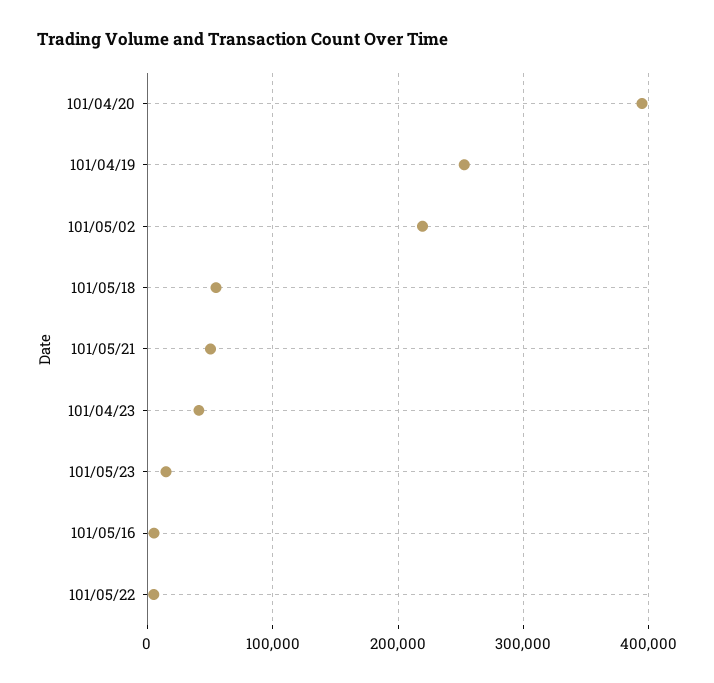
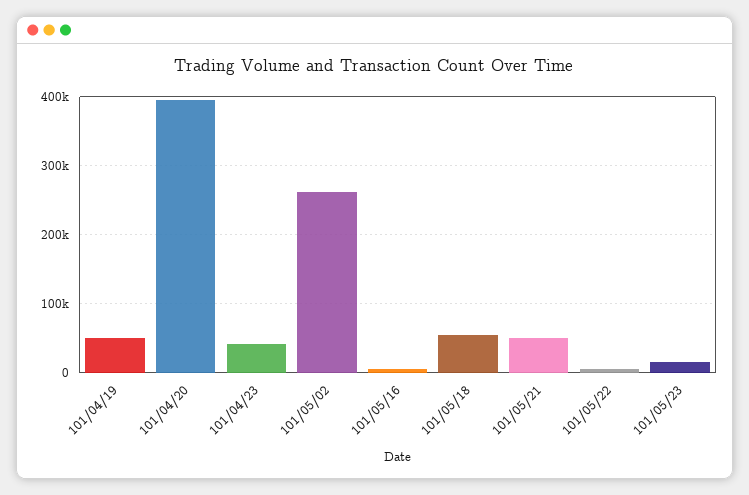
  {
    "101/04/20": 390000,
-   "101/04/19": 250000,
+   "101/04/19": 50000,
-   "101/05/02": 220000,
+   "101/05/02": 260000,
    "101/05/18": 50000,
    "101/05/21": 50000,
    "101/04/23": 40000,
    "101/05/23": 10000,
    "101/05/16": 10000,
    "101/05/22": 10000
  }

